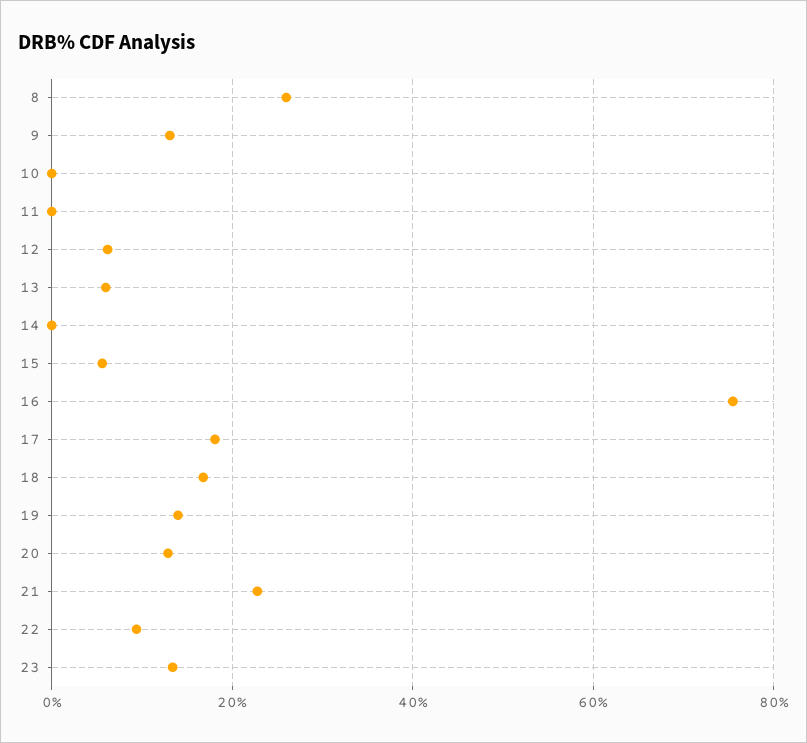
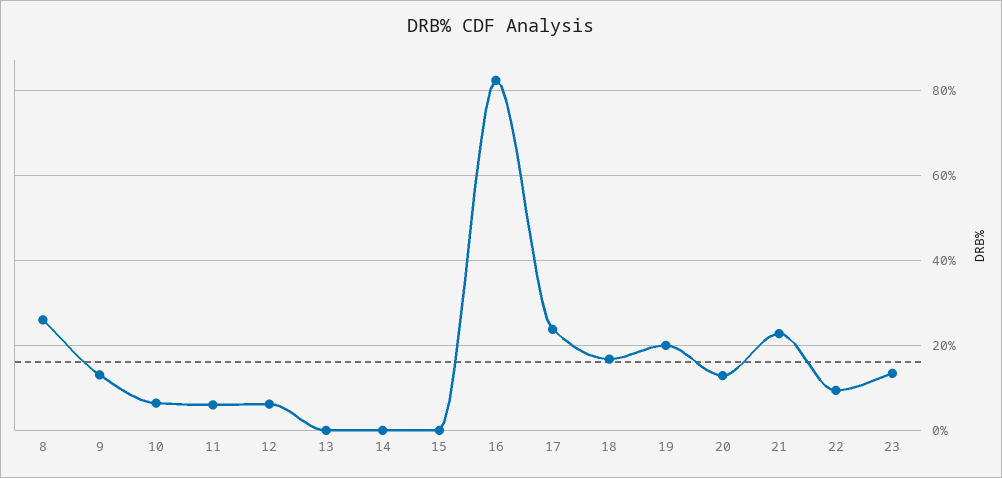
  {
    "8": 26,
    "9": 14,
-   "10": 0,
+   "10": 6,
-   "11": 0,
+   "11": 6,
    "12": 6,
-   "13": 6,
+   "13": 0,
    "14": 0,
-   "15": 6,
+   "15": 0,
-   "16": 76,
+   "16": 82,
-   "17": 18,
+   "17": 24,
    "18": 16,
-   "19": 14,
+   "19": 20,
    "20": 12,
    "21": 22,
    "22": 10,
    "23": 14
  }

